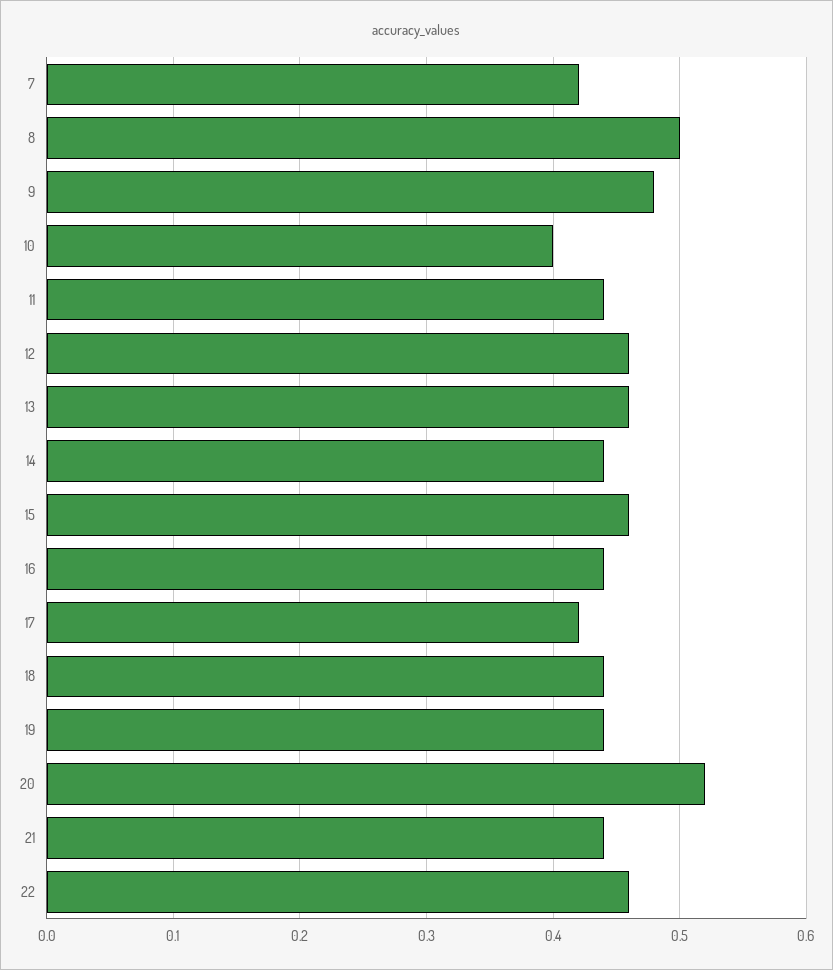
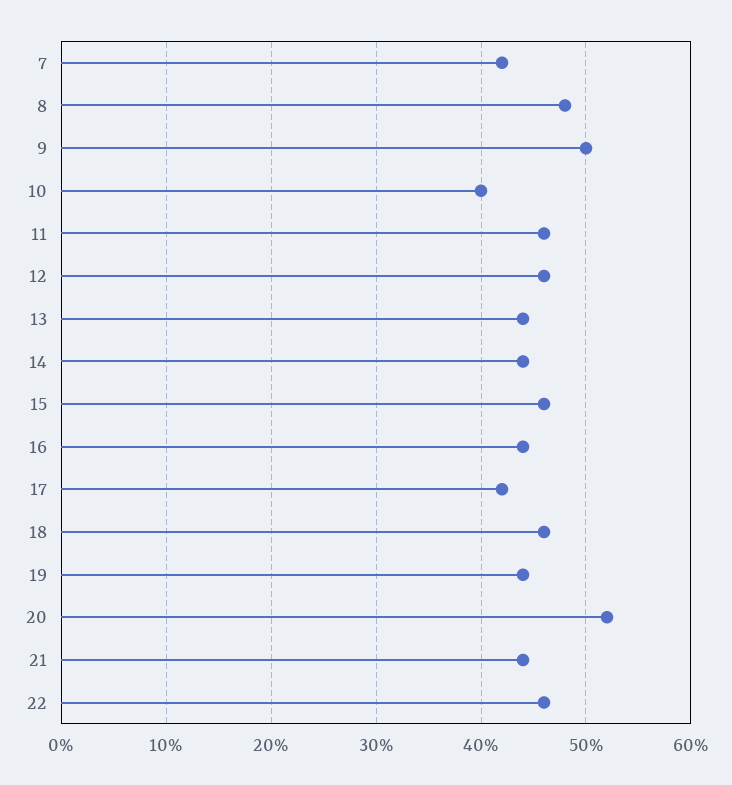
  {
    "7": 0.42,
-   "8": 0.5,
+   "8": 0.48,
-   "9": 0.48,
+   "9": 0.5,
    "10": 0.4,
-   "11": 0.44,
+   "11": 0.46,
    "12": 0.46,
-   "13": 0.46,
+   "13": 0.44,
    "14": 0.44,
    "15": 0.46,
    "16": 0.44,
    "17": 0.42,
-   "18": 0.44,
+   "18": 0.46,
    "19": 0.44,
    "20": 0.52,
    "21": 0.44,
    "22": 0.46
  }

